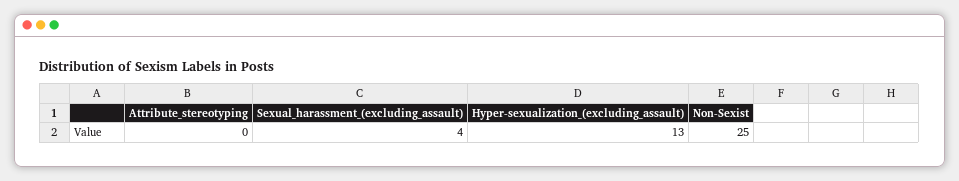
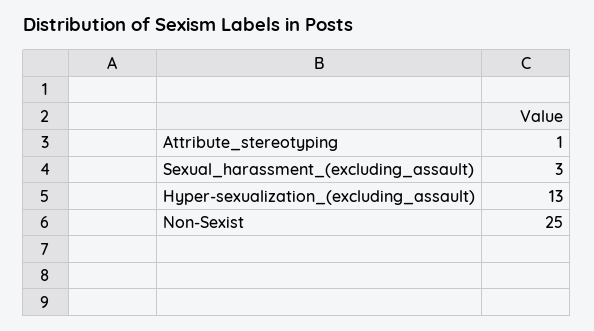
  {
-   "Attribute_stereotyping": 0,
+   "Attribute_stereotyping": 1,
-   "Sexual_harassment_(excluding_assault)": 4,
+   "Sexual_harassment_(excluding_assault)": 3,
    "Hyper-sexualization_(excluding_assault)": 13,
    "Non-Sexist": 25
  }

